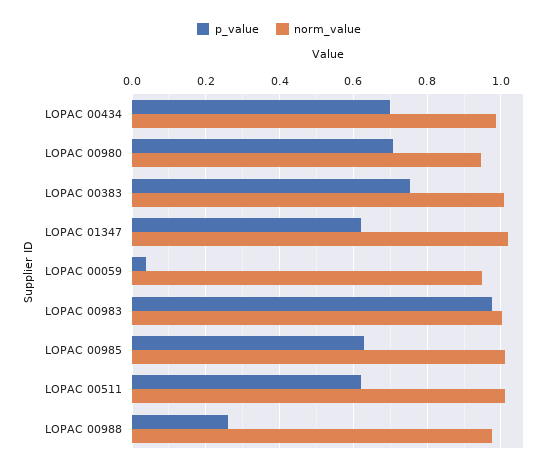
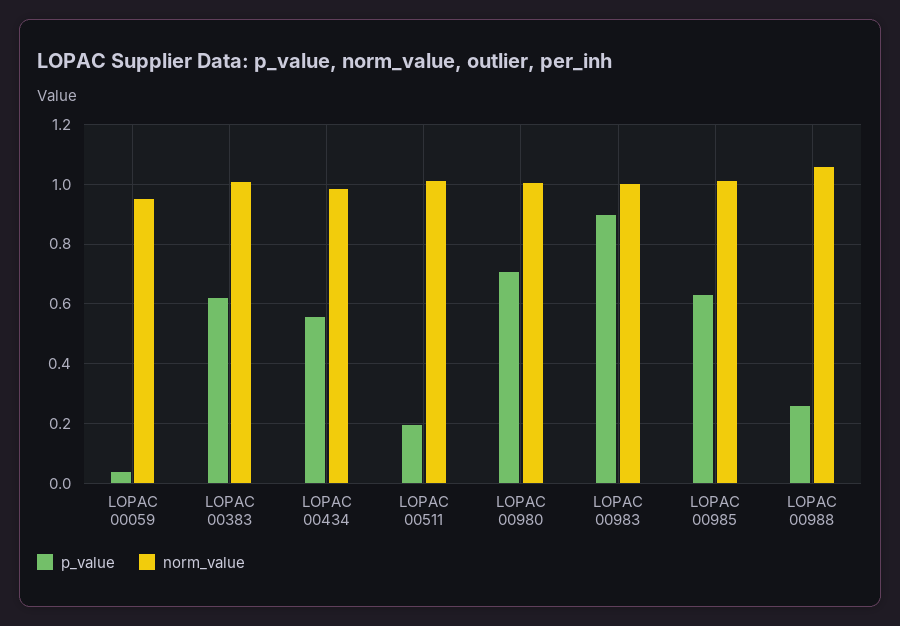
  {
    "p_value": {
-     "LOPAC 00434": 0.7,
+     "LOPAC 00434": 0.55,
      "LOPAC 00980": 0.7,
-     "LOPAC 00383": 0.76,
+     "LOPAC 00383": 0.625,
-     "LOPAC 01347": 0.62,
      "LOPAC 00059": 0.04,
-     "LOPAC 00983": 0.98,
+     "LOPAC 00983": 0.9,
      "LOPAC 00985": 0.62,
-     "LOPAC 00511": 0.62,
+     "LOPAC 00511": 0.2,
      "LOPAC 00988": 0.26
    },
    "norm_value": {
      "LOPAC 00434": 0.98,
-     "LOPAC 00980": 0.94,
+     "LOPAC 00980": 1,
      "LOPAC 00383": 1,
-     "LOPAC 01347": 1.02,
      "LOPAC 00059": 0.94,
      "LOPAC 00983": 1,
      "LOPAC 00985": 1.02,
      "LOPAC 00511": 1.02,
-     "LOPAC 00988": 0.98
+     "LOPAC 00988": 1.05
    }
  }

